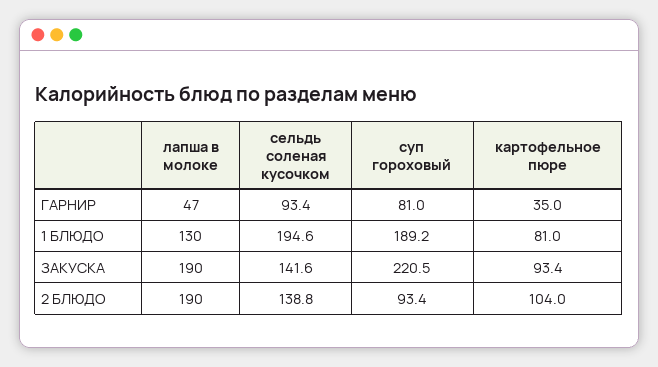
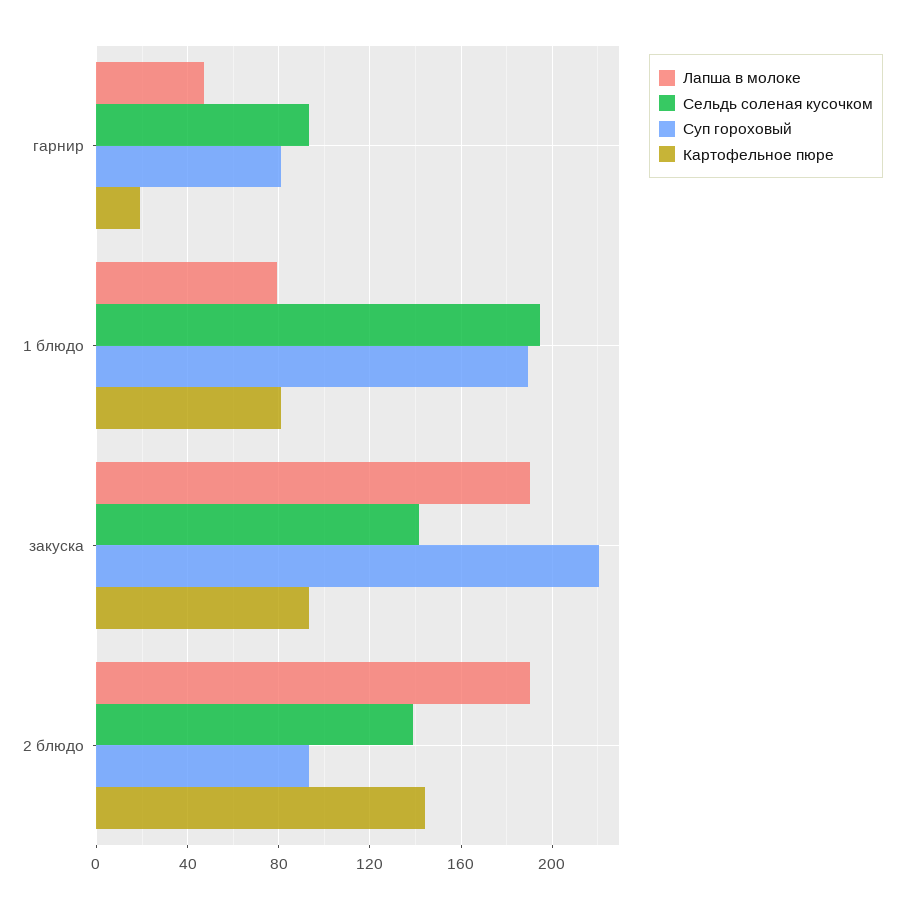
  {
    "лапша в молоке": {
      "ГАРНИР": 47,
-     "1 БЛЮДО": 130,
+     "1 БЛЮДО": 80,
      "ЗАКУСКА": 190,
      "2 БЛЮДО": 190
    },
    "сельдь соленая кусочком": {
      "ГАРНИР": 93.4,
      "1 БЛЮДО": 194.6,
      "ЗАКУСКА": 141.6,
      "2 БЛЮДО": 138.8
    },
    "суп гороховый": {
      "ГАРНИР": 81,
      "1 БЛЮДО": 189.2,
      "ЗАКУСКА": 220.5,
      "2 БЛЮДО": 93.4
    },
    "картофельное пюре": {
-     "ГАРНИР": 35,
+     "ГАРНИР": 20,
      "1 БЛЮДО": 81,
      "ЗАКУСКА": 93.4,
-     "2 БЛЮДО": 104
+     "2 БЛЮДО": 145
    }
  }

